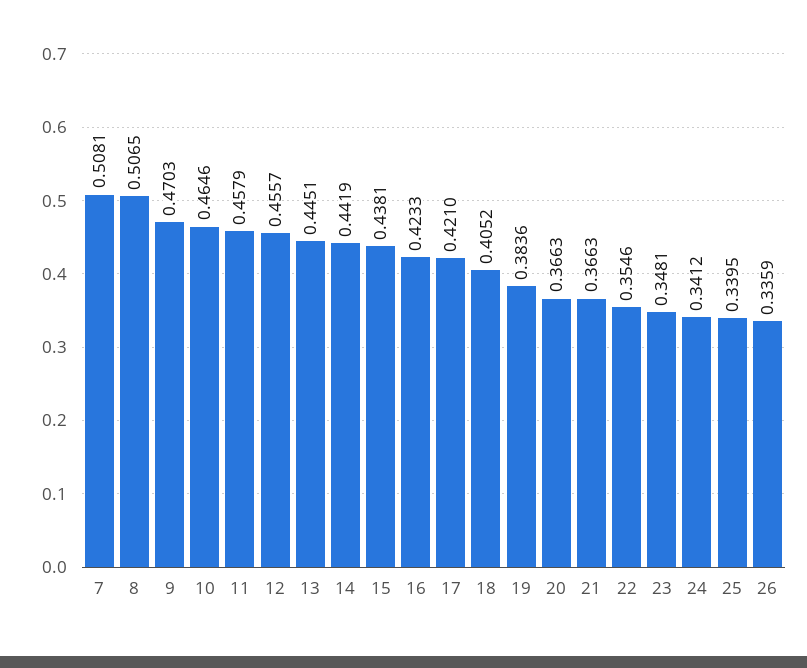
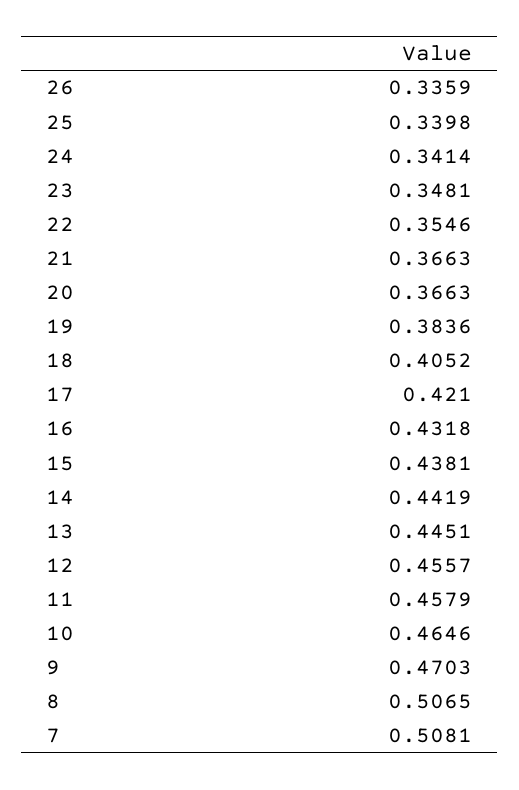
  {
    "7": 0.5081,
    "8": 0.5065,
    "9": 0.4703,
    "10": 0.4646,
    "11": 0.4579,
    "12": 0.4557,
    "13": 0.4451,
    "14": 0.4419,
    "15": 0.4381,
-   "16": 0.4233,
+   "16": 0.4318,
    "17": 0.421,
    "18": 0.4052,
    "19": 0.3836,
    "20": 0.3663,
    "21": 0.3663,
    "22": 0.3546,
    "23": 0.3481,
-   "24": 0.3412,
+   "24": 0.3414,
-   "25": 0.3395,
+   "25": 0.3398,
    "26": 0.3359
  }

